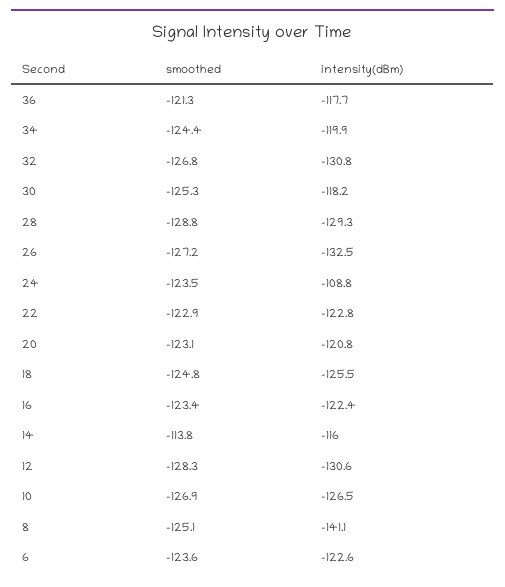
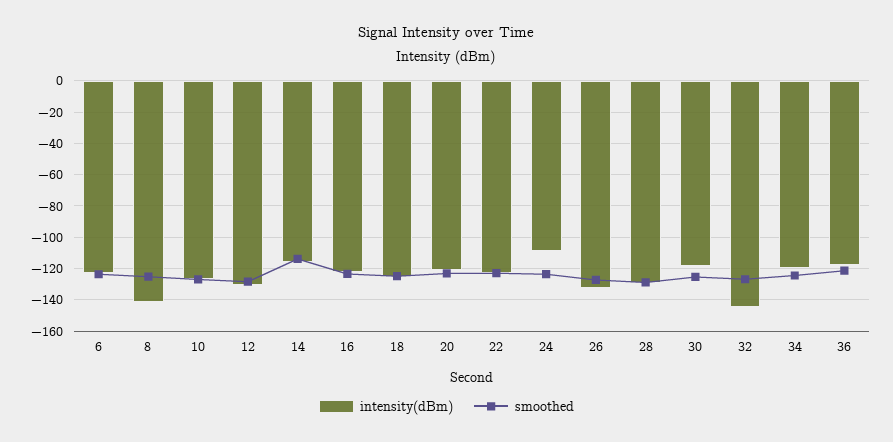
  {
    "smoothed": {
      "36": -121.3,
      "34": -124.4,
      "32": -126.8,
      "30": -125.3,
      "28": -128.8,
      "26": -127.2,
      "24": -123.5,
      "22": -122.9,
      "20": -123.1,
      "18": -124.8,
      "16": -123.4,
      "14": -113.8,
      "12": -128.3,
      "10": -126.9,
      "8": -125.1,
      "6": -123.6
    },
    "intensity(dBm)": {
      "36": -117.7,
      "34": -119.9,
-     "32": -130.8,
+     "32": -145,
      "30": -118.2,
      "28": -129.3,
      "26": -132.5,
      "24": -108.8,
      "22": -122.8,
      "20": -120.8,
      "18": -125.5,
      "16": -122.4,
      "14": -116,
      "12": -130.6,
      "10": -126.5,
      "8": -141.1,
      "6": -122.6
    }
  }

